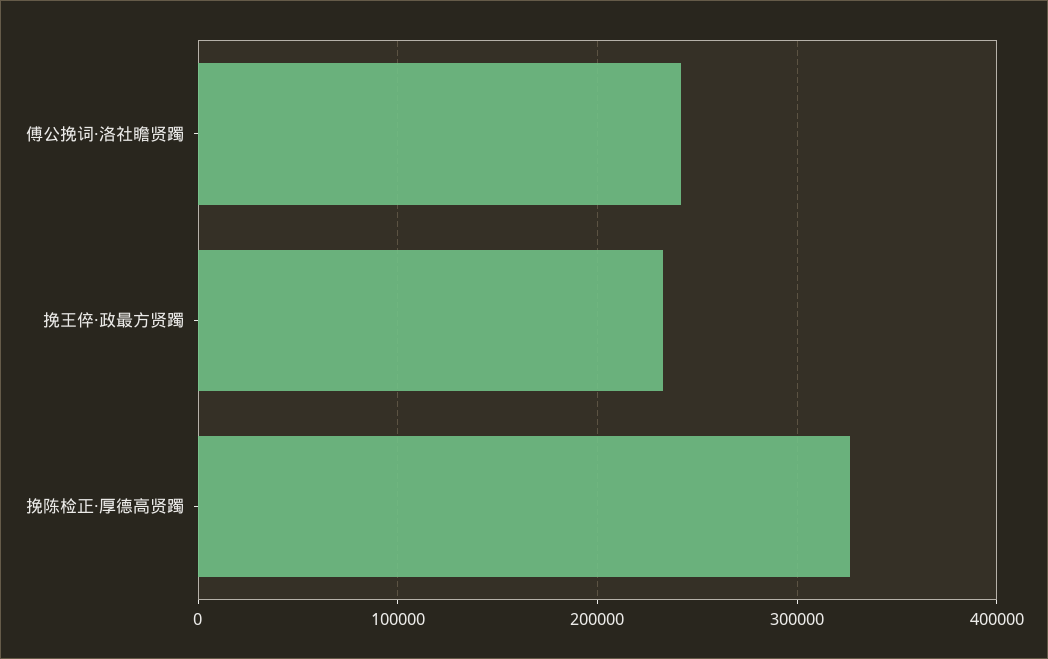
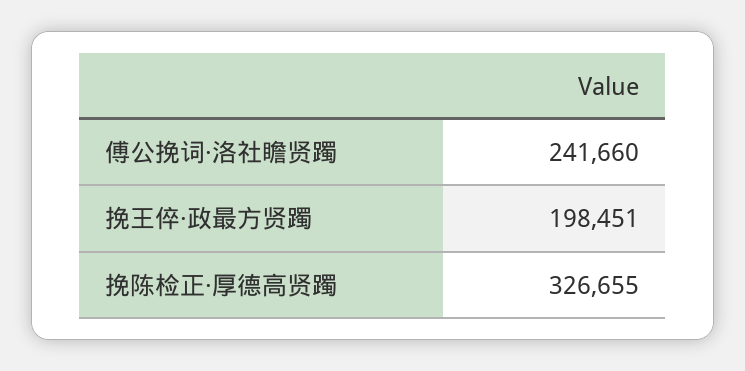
  {
    "傅公挽词·洛社瞻贤躅": 241660,
-   "挽王倅·政最方贤躅": 230000,
+   "挽王倅·政最方贤躅": 198451,
    "挽陈检正·厚德高贤躅": 326655
  }

